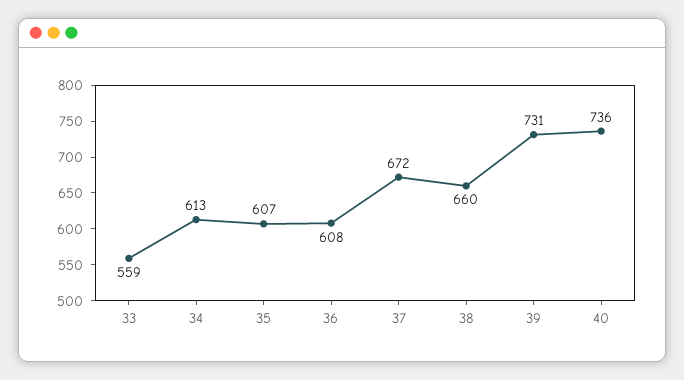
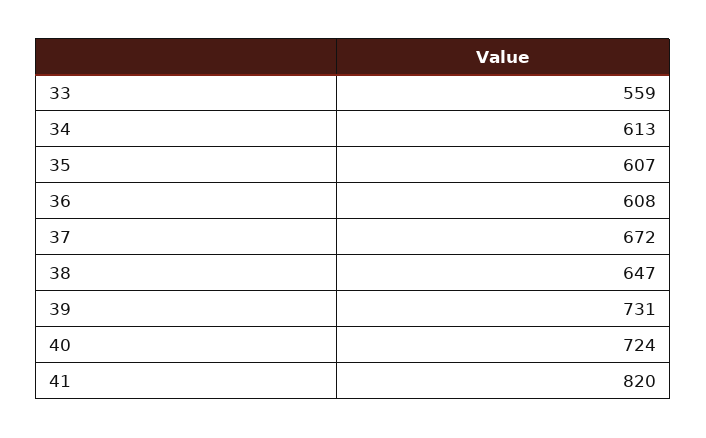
  {
    "33": 559,
    "34": 613,
    "35": 607,
    "36": 608,
    "37": 672,
-   "38": 660,
+   "38": 647,
    "39": 731,
-   "40": 736
+   "40": 724,
+   "41": 820
  }

